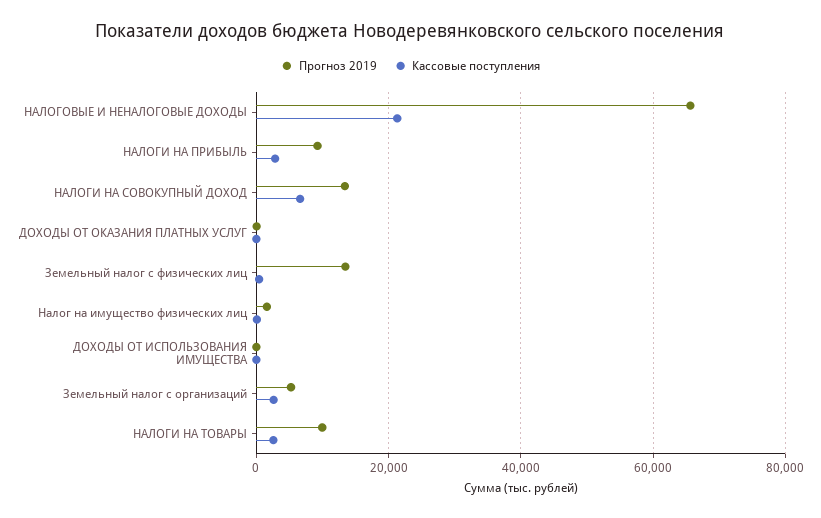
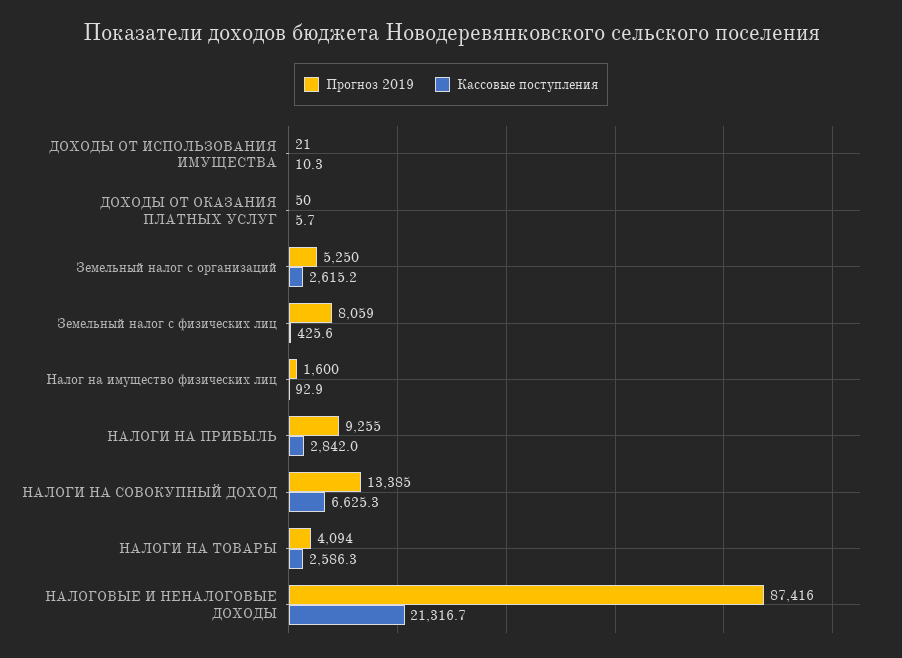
  {
    "Прогноз 2019": {
-     "НАЛОГОВЫЕ И НЕНАЛОГОВЫЕ ДОХОДЫ": 66000,
+     "НАЛОГОВЫЕ И НЕНАЛОГОВЫЕ ДОХОДЫ": 87416,
      "НАЛОГИ НА ПРИБЫЛЬ": 9255,
      "НАЛОГИ НА СОВОКУПНЫЙ ДОХОД": 13385,
      "ДОХОДЫ ОТ ОКАЗАНИЯ ПЛАТНЫХ УСЛУГ": 50,
-     "Земельный налог с физических лиц": 14000,
+     "Земельный налог с физических лиц": 8059,
      "Налог на имущество физических лиц": 1600,
      "ДОХОДЫ ОТ ИСПОЛЬЗОВАНИЯ ИМУЩЕСТВА": 21,
      "Земельный налог с организаций": 5250,
-     "НАЛОГИ НА ТОВАРЫ": 10000
+     "НАЛОГИ НА ТОВАРЫ": 4094
    },
    "Кассовые поступления": {
      "НАЛОГОВЫЕ И НЕНАЛОГОВЫЕ ДОХОДЫ": 21316.7,
      "НАЛОГИ НА ПРИБЫЛЬ": 2842,
      "НАЛОГИ НА СОВОКУПНЫЙ ДОХОД": 6625.3,
      "ДОХОДЫ ОТ ОКАЗАНИЯ ПЛАТНЫХ УСЛУГ": 5.7,
      "Земельный налог с физических лиц": 425.6,
      "Налог на имущество физических лиц": 92.9,
      "ДОХОДЫ ОТ ИСПОЛЬЗОВАНИЯ ИМУЩЕСТВА": 10.3,
      "Земельный налог с организаций": 2615.2,
      "НАЛОГИ НА ТОВАРЫ": 2586.3
    }
  }

